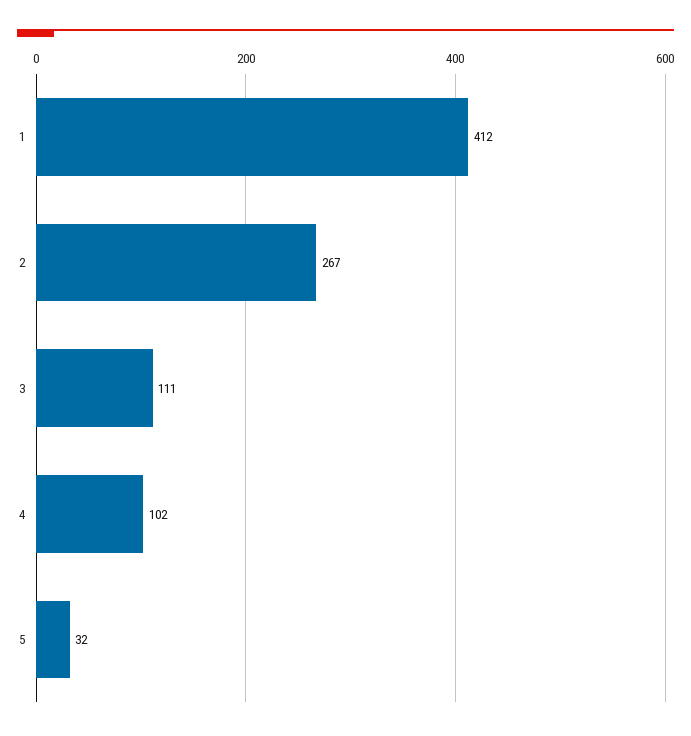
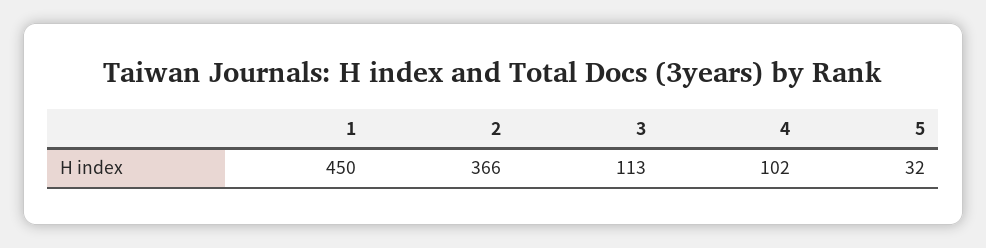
  {
-   "1": 412,
+   "1": 450,
-   "2": 267,
+   "2": 366,
-   "3": 111,
+   "3": 113,
    "4": 102,
    "5": 32
  }

